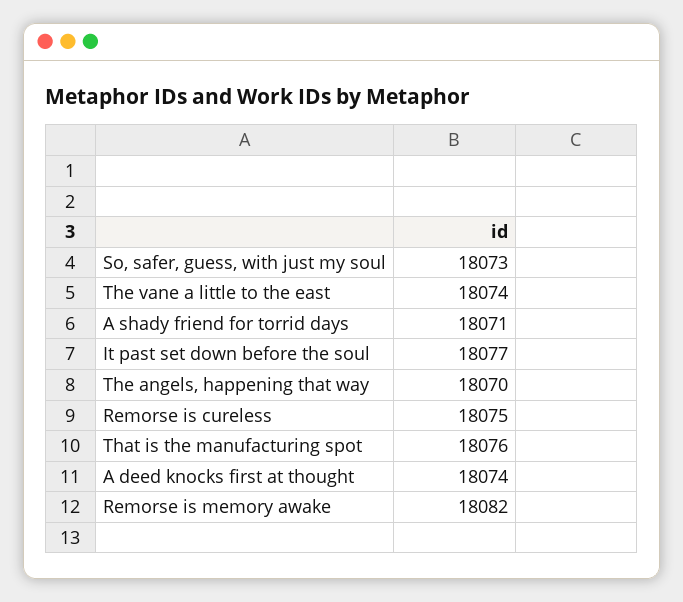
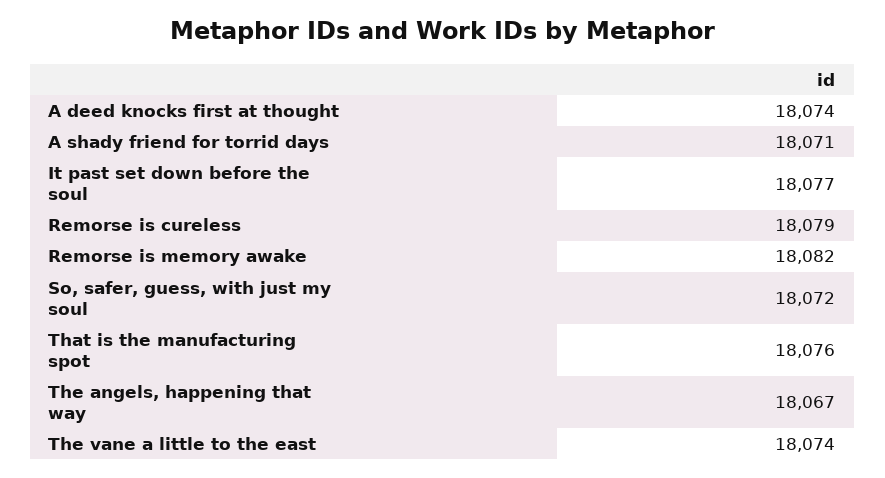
  {
-   "So, safer, guess, with just my soul": 18073,
+   "So, safer, guess, with just my soul": 18072,
    "The vane a little to the east": 18074,
    "A shady friend for torrid days": 18071,
    "It past set down before the soul": 18077,
-   "The angels, happening that way": 18070,
+   "The angels, happening that way": 18067,
-   "Remorse is cureless": 18075,
+   "Remorse is cureless": 18079,
    "That is the manufacturing spot": 18076,
    "A deed knocks first at thought": 18074,
    "Remorse is memory awake": 18082
  }

